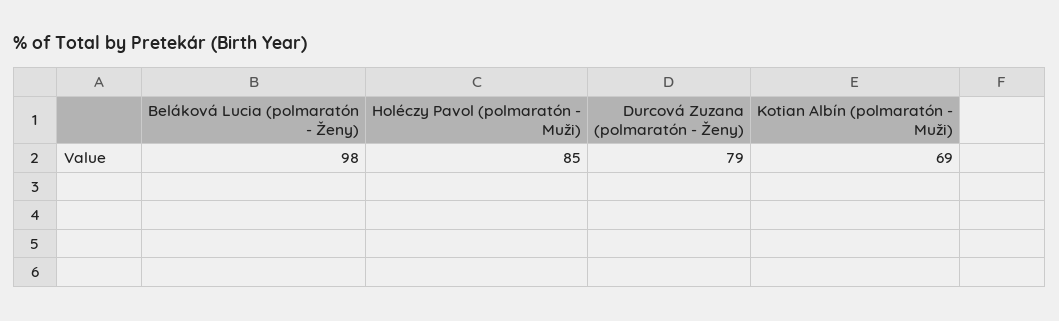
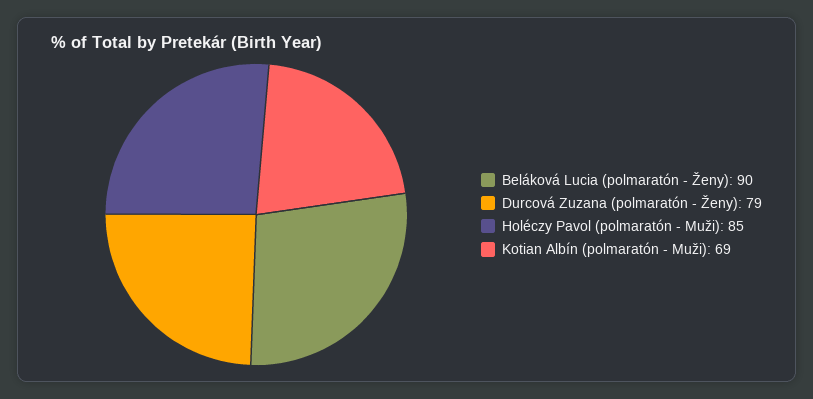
  {
-   "Beláková Lucia (polmaratón - Ženy)": 98,
+   "Beláková Lucia (polmaratón - Ženy)": 90,
    "Holéczy Pavol (polmaratón - Muži)": 85,
    "Durcová Zuzana (polmaratón - Ženy)": 79,
    "Kotian Albín (polmaratón - Muži)": 69
  }

